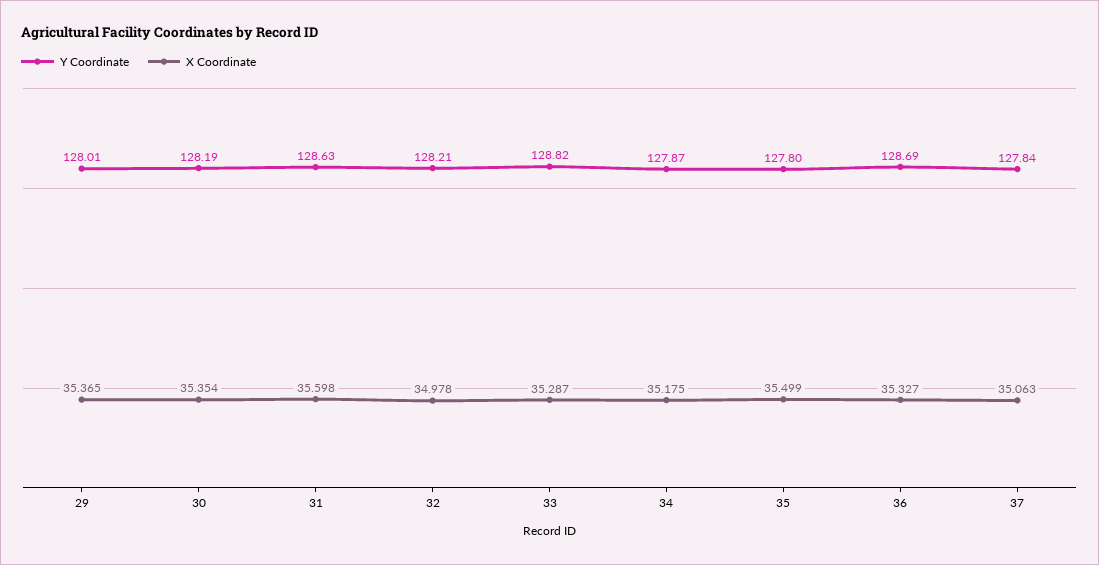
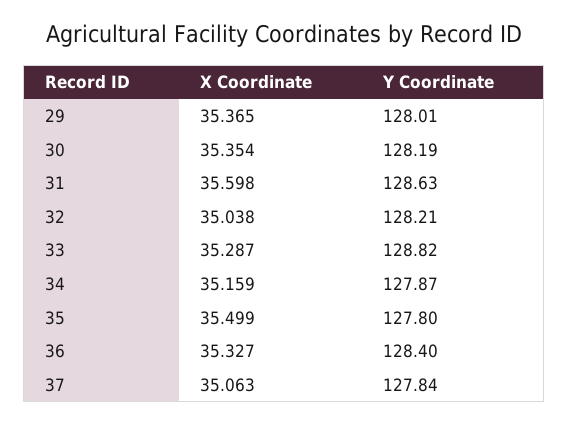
  {
    "Y Coordinate": {
      "29": 128.01,
      "30": 128.19,
      "31": 128.63,
      "32": 128.21,
      "33": 128.82,
      "34": 127.87,
      "35": 127.8,
-     "36": 128.69,
+     "36": 128.4,
      "37": 127.84
    },
    "X Coordinate": {
      "29": 35.365,
      "30": 35.354,
      "31": 35.598,
-     "32": 34.978,
+     "32": 35.038,
      "33": 35.287,
-     "34": 35.175,
+     "34": 35.159,
      "35": 35.499,
      "36": 35.327,
      "37": 35.063
    }
  }

